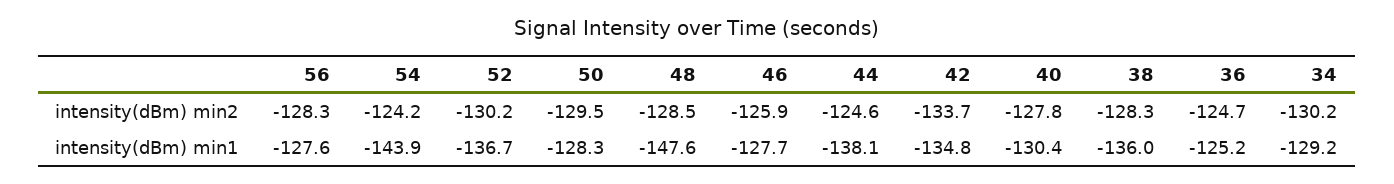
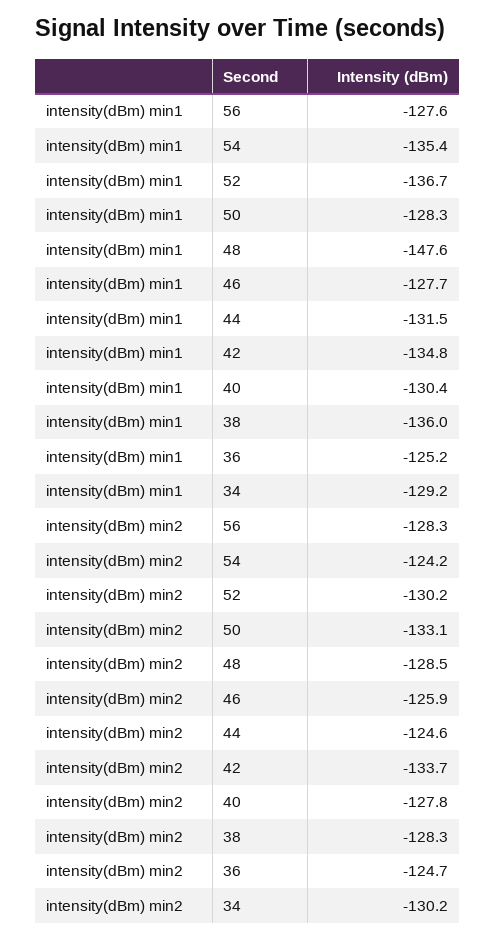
  {
    "56": {
      "intensity(dBm) min2": -128.3,
      "intensity(dBm) min1": -127.6
    },
    "54": {
      "intensity(dBm) min2": -124.2,
-     "intensity(dBm) min1": -143.9
+     "intensity(dBm) min1": -135.4
    },
    "52": {
      "intensity(dBm) min2": -130.2,
      "intensity(dBm) min1": -136.7
    },
    "50": {
-     "intensity(dBm) min2": -129.5,
+     "intensity(dBm) min2": -133.1,
      "intensity(dBm) min1": -128.3
    },
    "48": {
      "intensity(dBm) min2": -128.5,
      "intensity(dBm) min1": -147.6
    },
    "46": {
      "intensity(dBm) min2": -125.9,
      "intensity(dBm) min1": -127.7
    },
    "44": {
      "intensity(dBm) min2": -124.6,
-     "intensity(dBm) min1": -138.1
+     "intensity(dBm) min1": -131.5
    },
    "42": {
      "intensity(dBm) min2": -133.7,
      "intensity(dBm) min1": -134.8
    },
    "40": {
      "intensity(dBm) min2": -127.8,
      "intensity(dBm) min1": -130.4
    },
    "38": {
      "intensity(dBm) min2": -128.3,
      "intensity(dBm) min1": -136
    },
    "36": {
      "intensity(dBm) min2": -124.7,
      "intensity(dBm) min1": -125.2
    },
    "34": {
      "intensity(dBm) min2": -130.2,
      "intensity(dBm) min1": -129.2
    }
  }

